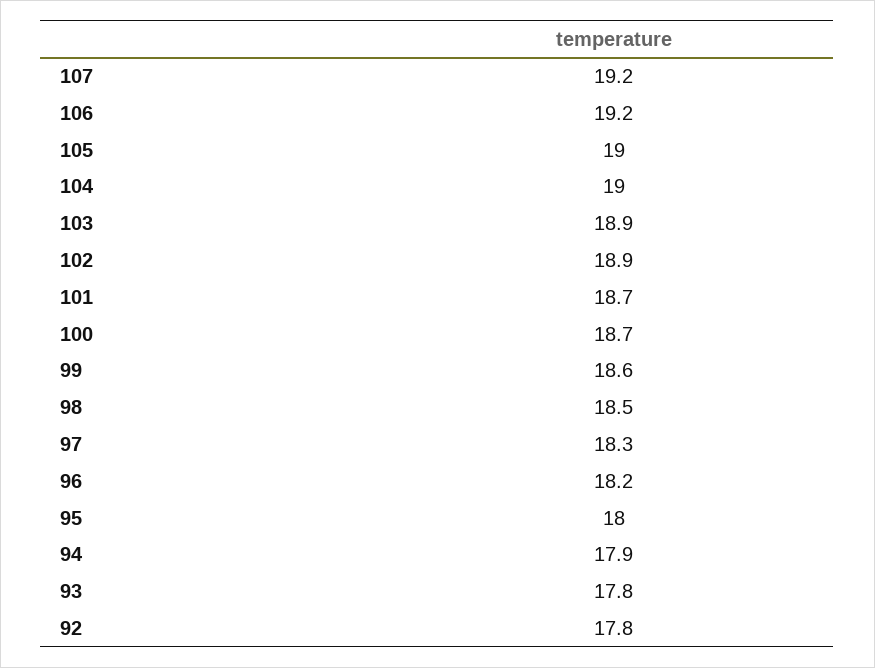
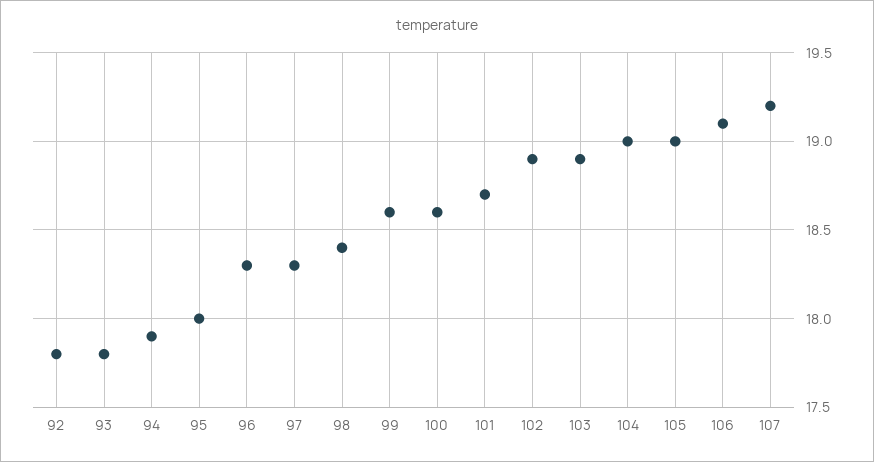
  {
    "107": 19.2,
-   "106": 19.2,
+   "106": 19.1,
    "105": 19,
    "104": 19,
    "103": 18.9,
    "102": 18.9,
    "101": 18.7,
-   "100": 18.7,
+   "100": 18.6,
    "99": 18.6,
-   "98": 18.5,
+   "98": 18.4,
    "97": 18.3,
-   "96": 18.2,
+   "96": 18.3,
    "95": 18,
    "94": 17.9,
    "93": 17.8,
    "92": 17.8
  }

